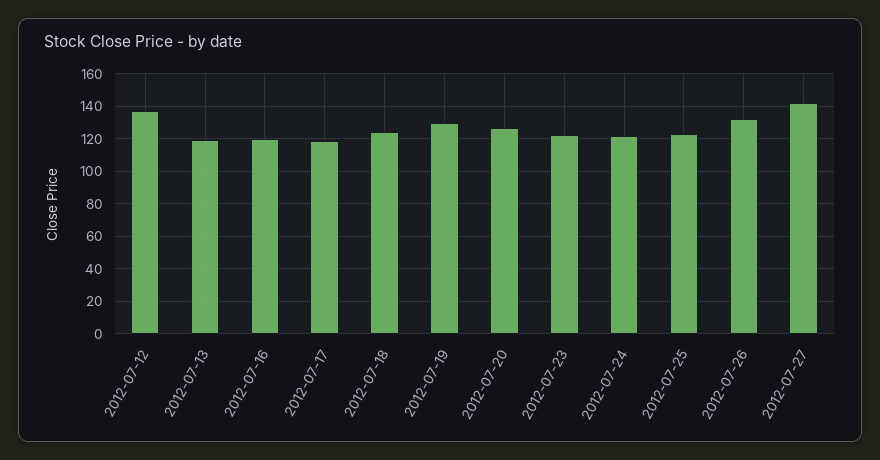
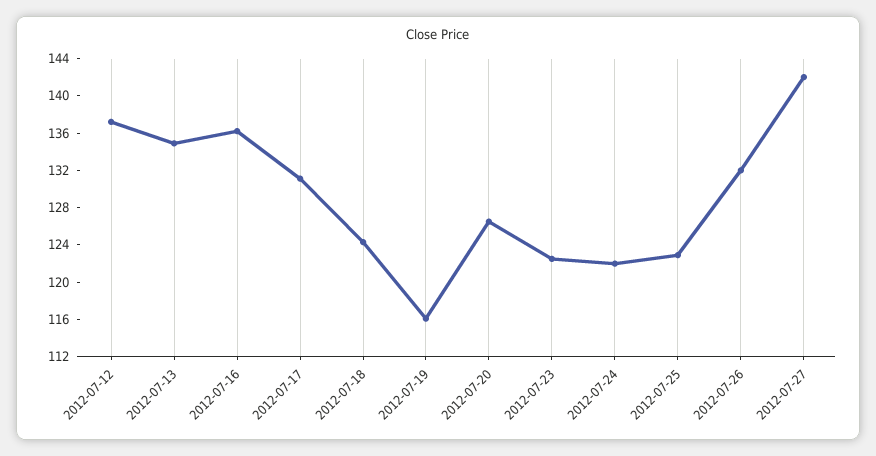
  {
    "2012-07-12": 137,
-   "2012-07-13": 120,
+   "2012-07-13": 135,
-   "2012-07-16": 120,
+   "2012-07-16": 136,
-   "2012-07-17": 120,
+   "2012-07-17": 131,
    "2012-07-18": 124,
-   "2012-07-19": 130,
+   "2012-07-19": 116,
    "2012-07-20": 127,
    "2012-07-23": 123,
    "2012-07-24": 122,
    "2012-07-25": 123,
    "2012-07-26": 132,
    "2012-07-27": 142
  }

